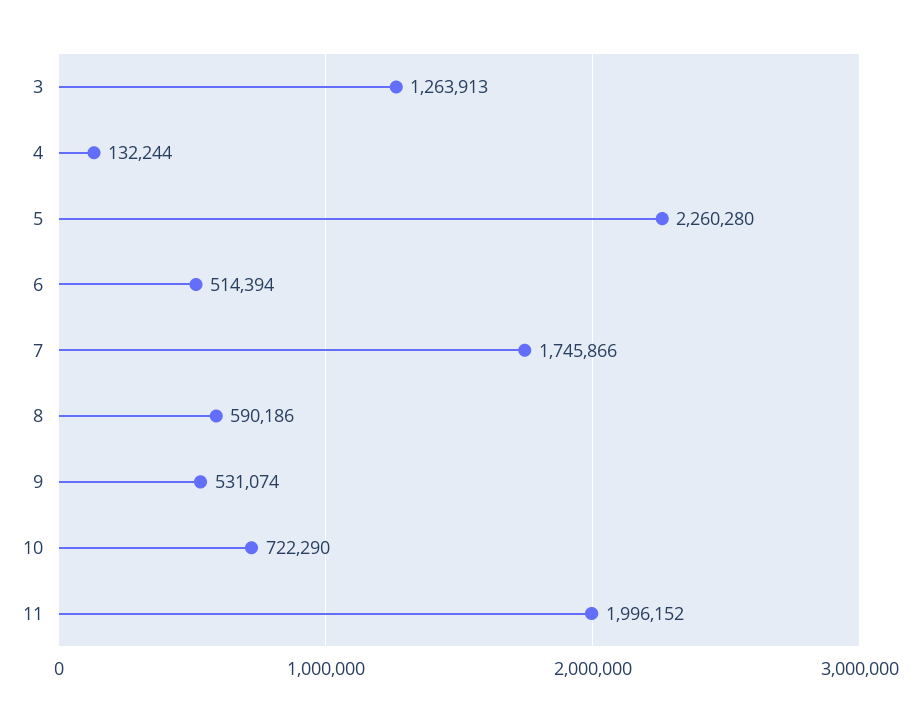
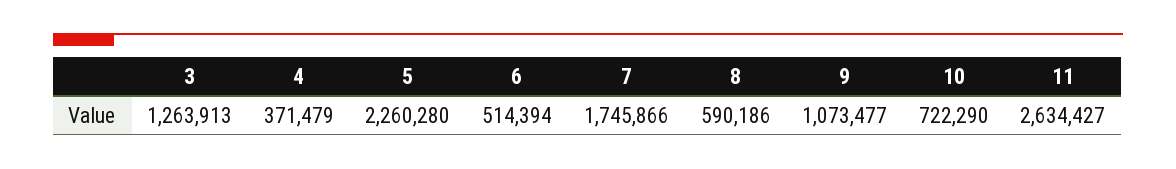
  {
    "3": 1263913,
-   "4": 132244,
+   "4": 371479,
    "5": 2260280,
    "6": 514394,
    "7": 1745866,
    "8": 590186,
-   "9": 531074,
+   "9": 1073477,
    "10": 722290,
-   "11": 1996152
+   "11": 2634427
  }

